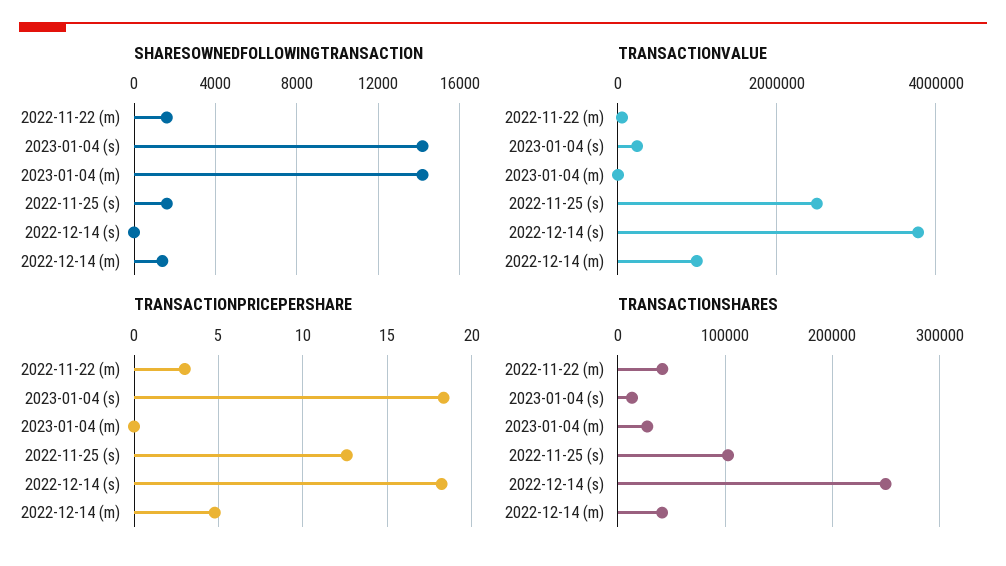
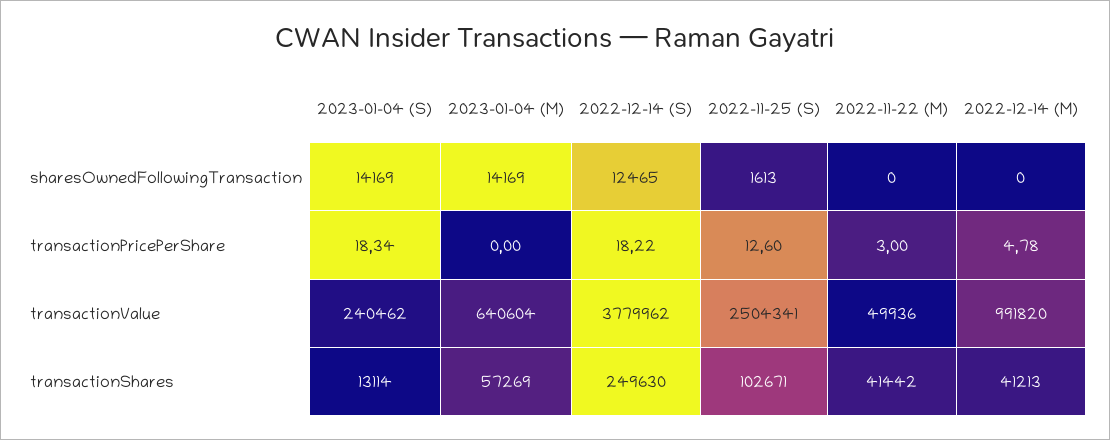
  {
    "SHARESOWNEDFOLLOWINGTRANSACTION": {
-     "2022-11-22 (m)": 1500,
+     "2022-11-22 (m)": 0,
      "2023-01-04 (s)": 14169,
      "2023-01-04 (m)": 14169,
      "2022-11-25 (s)": 1613,
-     "2022-12-14 (s)": 0,
+     "2022-12-14 (s)": 12465,
-     "2022-12-14 (m)": 1500
+     "2022-12-14 (m)": 0
    },
    "TRANSACTIONVALUE": {
      "2022-11-22 (m)": 49936,
      "2023-01-04 (s)": 240462,
-     "2023-01-04 (m)": 0,
+     "2023-01-04 (m)": 640604,
      "2022-11-25 (s)": 2504341,
      "2022-12-14 (s)": 3779962,
      "2022-12-14 (m)": 991820
    },
    "TRANSACTIONPRICEPERSHARE": {
      "2022-11-22 (m)": 3,
      "2023-01-04 (s)": 18.34,
      "2023-01-04 (m)": 0,
      "2022-11-25 (s)": 12.6,
      "2022-12-14 (s)": 18.22,
      "2022-12-14 (m)": 4.78
    },
    "TRANSACTIONSHARES": {
      "2022-11-22 (m)": 41442,
      "2023-01-04 (s)": 13114,
-     "2023-01-04 (m)": 30000,
+     "2023-01-04 (m)": 57269,
      "2022-11-25 (s)": 102671,
      "2022-12-14 (s)": 249630,
      "2022-12-14 (m)": 41213
    }
  }

